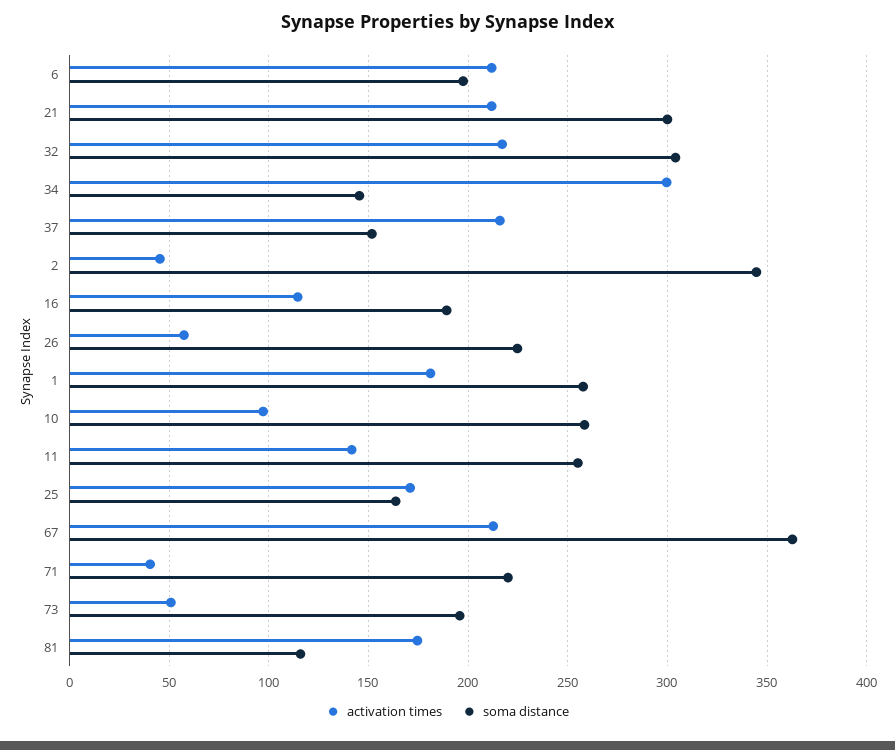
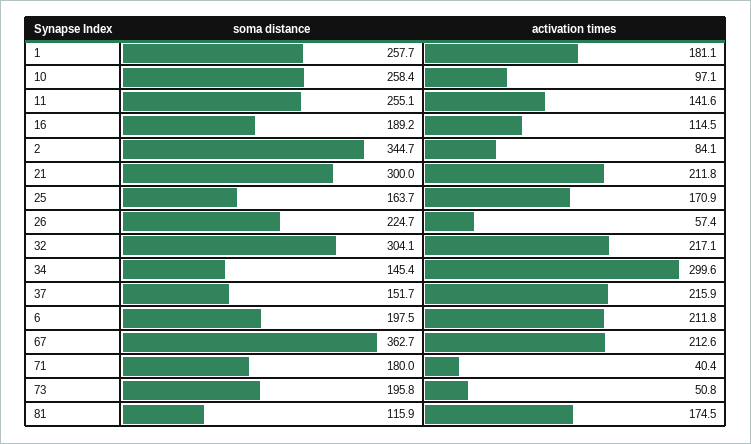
  {
    "activation times": {
      "6": 211.8,
      "21": 211.8,
      "32": 217.1,
      "34": 299.6,
      "37": 215.9,
-     "2": 45,
+     "2": 84.1,
      "16": 114.5,
      "26": 57.4,
      "1": 181.1,
      "10": 97.1,
      "11": 141.6,
      "25": 170.9,
      "67": 212.6,
      "71": 40.4,
      "73": 50.8,
      "81": 174.5
    },
    "soma distance": {
      "6": 197.5,
      "21": 300,
      "32": 304.1,
      "34": 145.4,
      "37": 151.7,
      "2": 344.7,
      "16": 189.2,
      "26": 224.7,
      "1": 257.7,
      "10": 258.4,
      "11": 255.1,
      "25": 163.7,
      "67": 362.7,
-     "71": 220,
+     "71": 180,
      "73": 195.8,
      "81": 115.9
    }
  }

